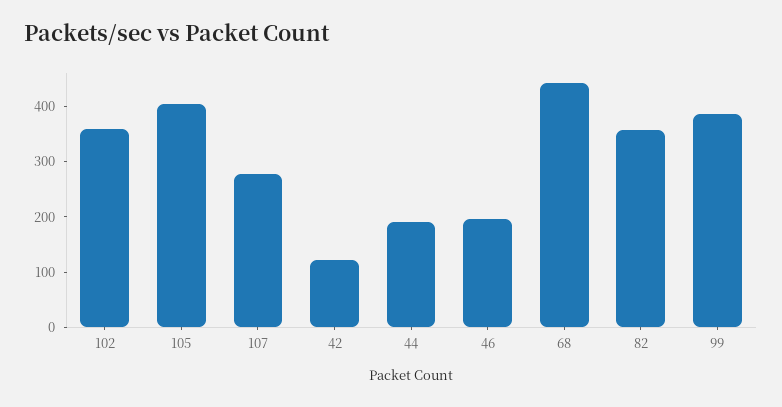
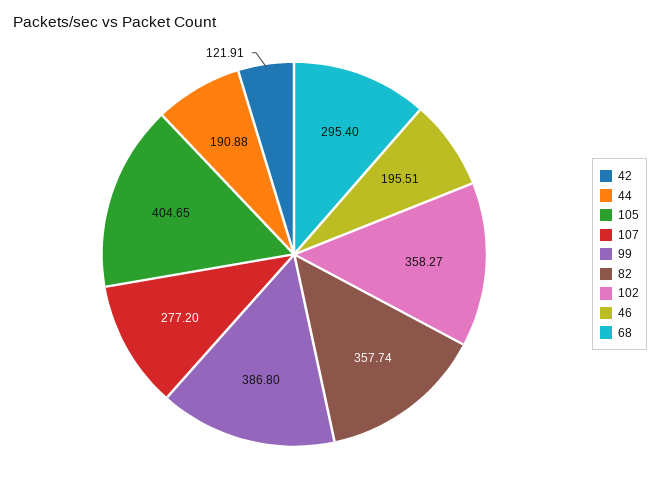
  {
    "102": 358.27,
    "105": 404.65,
    "107": 277.2,
    "42": 121.91,
    "44": 190.88,
    "46": 195.51,
-   "68": 440,
+   "68": 295.4,
    "82": 357.74,
    "99": 386.8
  }

